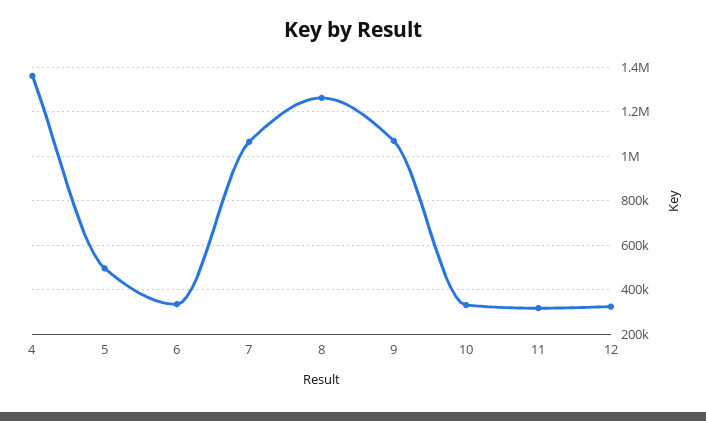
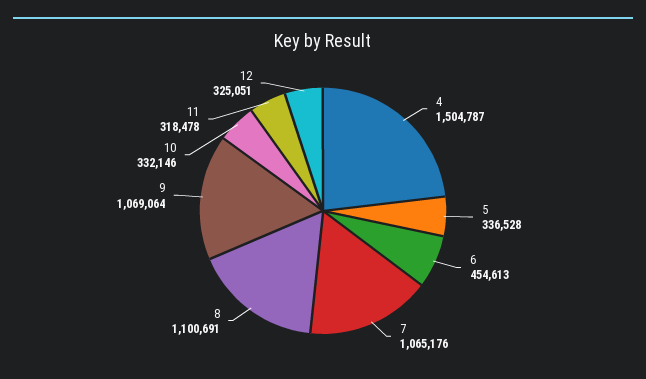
  {
-   "4": 1350000,
+   "4": 1504787,
-   "5": 500000,
+   "5": 336528,
-   "6": 350000,
+   "6": 454613,
    "7": 1065176,
-   "8": 1250000,
+   "8": 1100691,
    "9": 1069064,
    "10": 332146,
    "11": 318478,
    "12": 325051
  }

